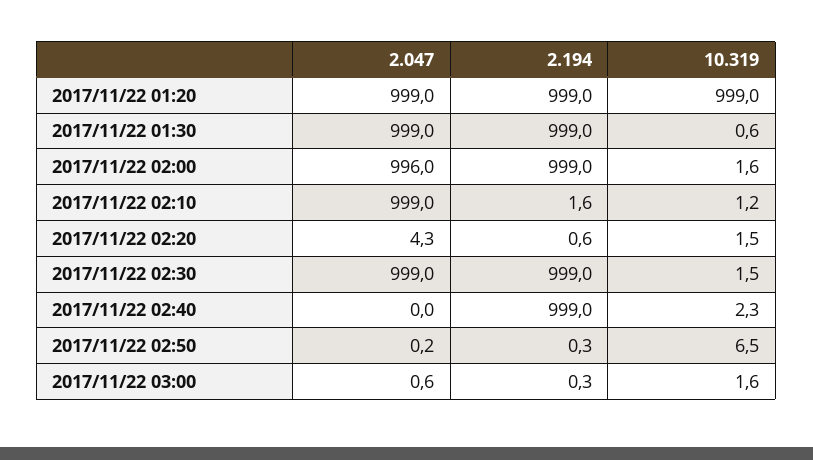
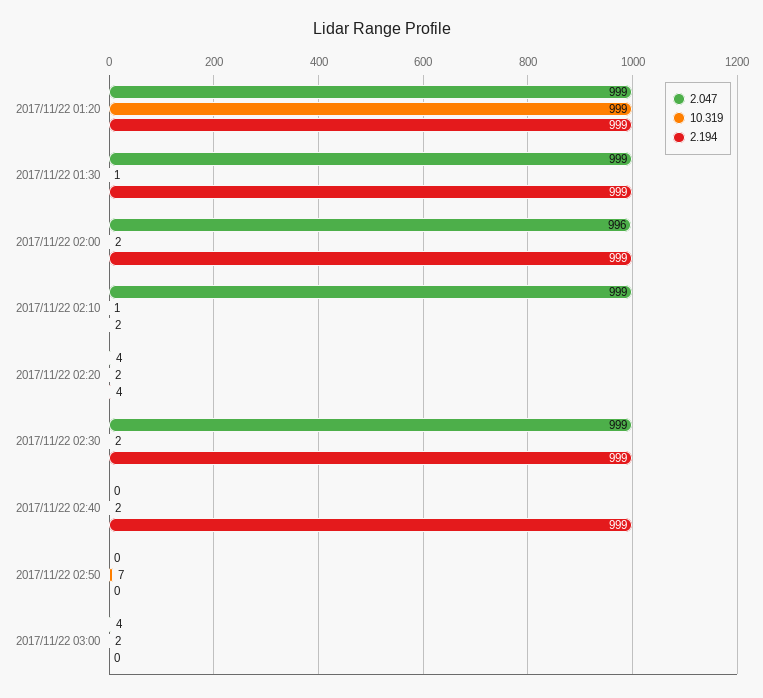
  {
    "2.047": {
      "2017/11/22 01:20": 999,
      "2017/11/22 01:30": 999,
      "2017/11/22 02:00": 996,
      "2017/11/22 02:10": 999,
      "2017/11/22 02:20": 4.3,
      "2017/11/22 02:30": 999,
      "2017/11/22 02:40": 0,
      "2017/11/22 02:50": 0.2,
-     "2017/11/22 03:00": 0.6
+     "2017/11/22 03:00": 4
    },
    "2.194": {
      "2017/11/22 01:20": 999,
      "2017/11/22 01:30": 999,
      "2017/11/22 02:00": 999,
      "2017/11/22 02:10": 1.6,
-     "2017/11/22 02:20": 0.6,
+     "2017/11/22 02:20": 4,
      "2017/11/22 02:30": 999,
      "2017/11/22 02:40": 999,
      "2017/11/22 02:50": 0.3,
      "2017/11/22 03:00": 0.3
    },
    "10.319": {
      "2017/11/22 01:20": 999,
      "2017/11/22 01:30": 0.6,
      "2017/11/22 02:00": 1.6,
      "2017/11/22 02:10": 1.2,
      "2017/11/22 02:20": 1.5,
      "2017/11/22 02:30": 1.5,
      "2017/11/22 02:40": 2.3,
      "2017/11/22 02:50": 6.5,
      "2017/11/22 03:00": 1.6
    }
  }

